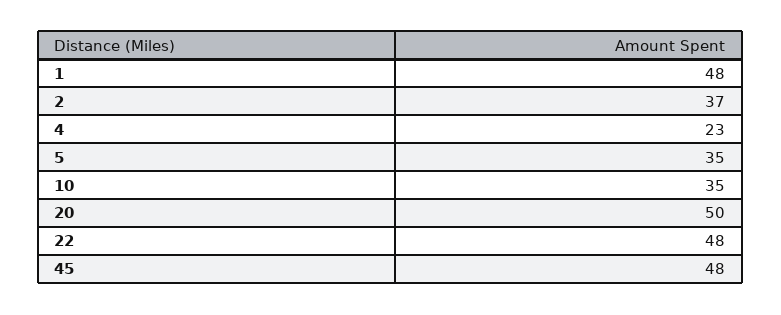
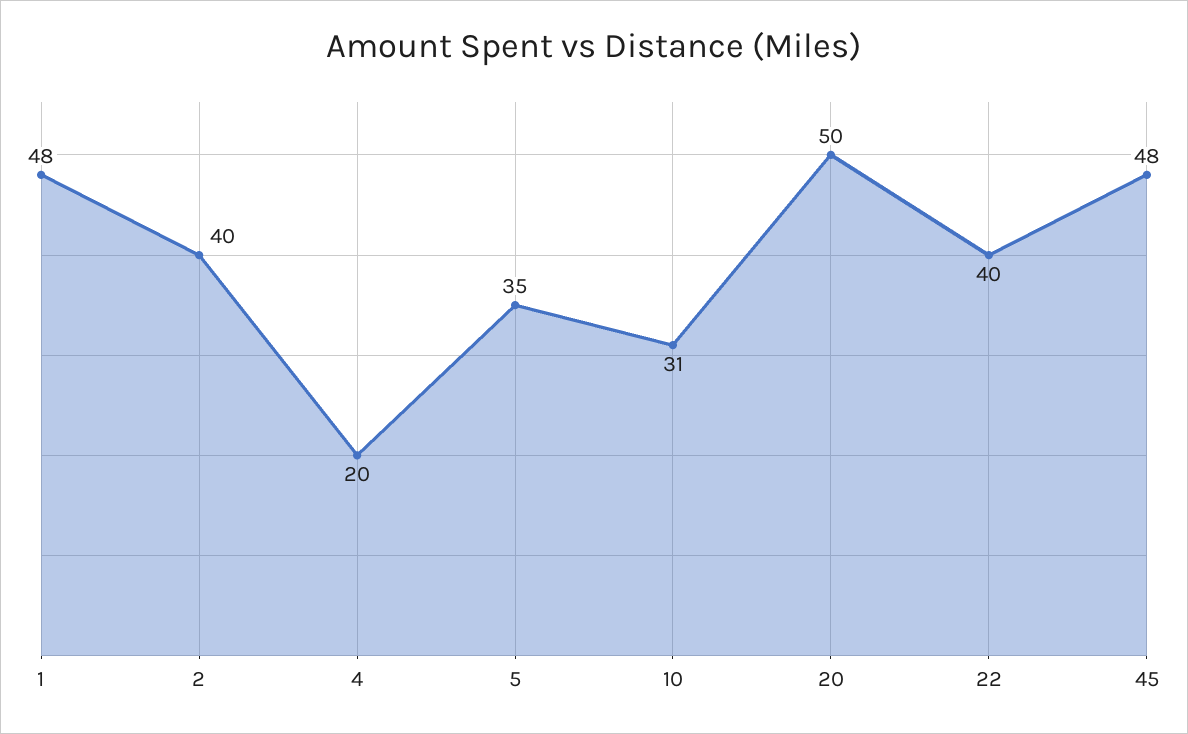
  {
    "1": 48,
-   "2": 37,
+   "2": 40,
-   "4": 23,
+   "4": 20,
    "5": 35,
-   "10": 35,
+   "10": 31,
    "20": 50,
-   "22": 48,
+   "22": 40,
    "45": 48
  }

